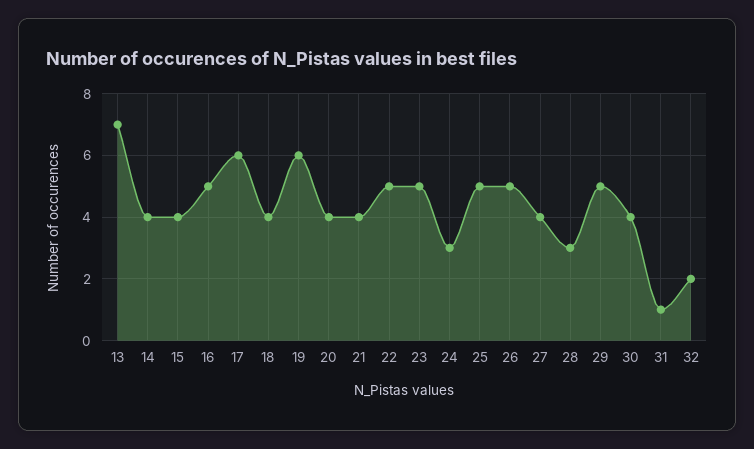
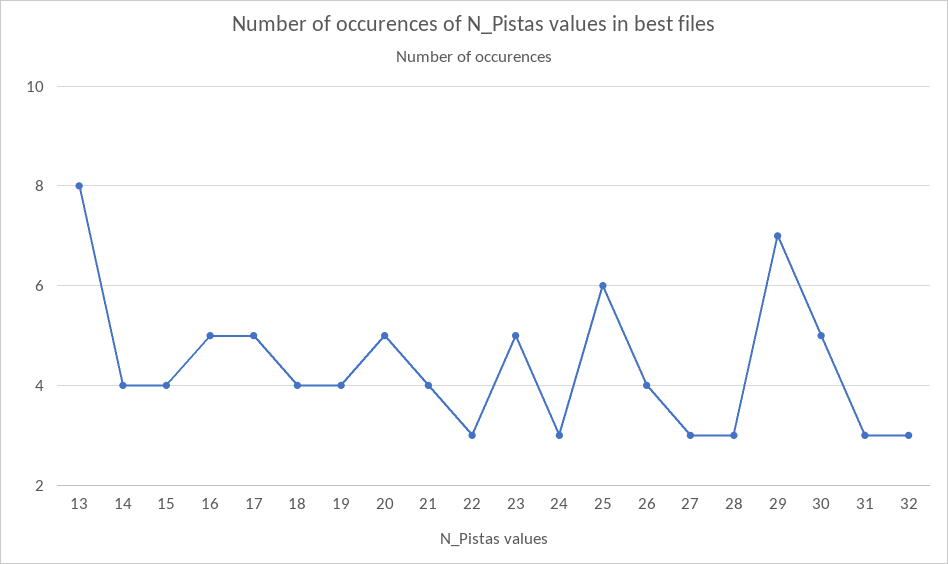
  {
-   "13": 7,
+   "13": 8,
    "14": 4,
    "15": 4,
    "16": 5,
-   "17": 6,
+   "17": 5,
    "18": 4,
-   "19": 6,
+   "19": 4,
-   "20": 4,
+   "20": 5,
    "21": 4,
-   "22": 5,
+   "22": 3,
    "23": 5,
    "24": 3,
-   "25": 5,
+   "25": 6,
-   "26": 5,
+   "26": 4,
-   "27": 4,
+   "27": 3,
    "28": 3,
-   "29": 5,
+   "29": 7,
-   "30": 4,
+   "30": 5,
-   "31": 1,
+   "31": 3,
-   "32": 2
+   "32": 3
  }

